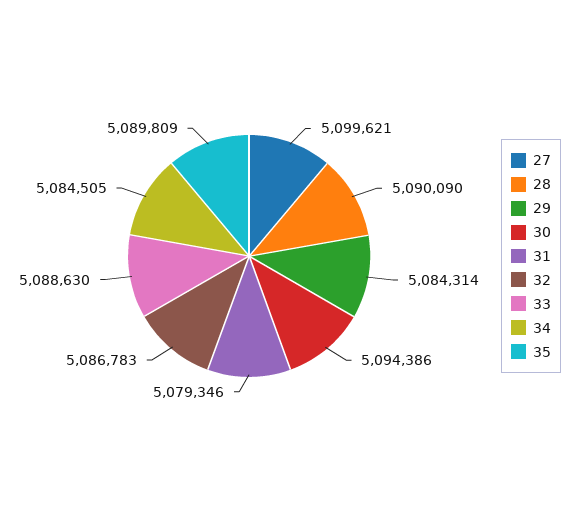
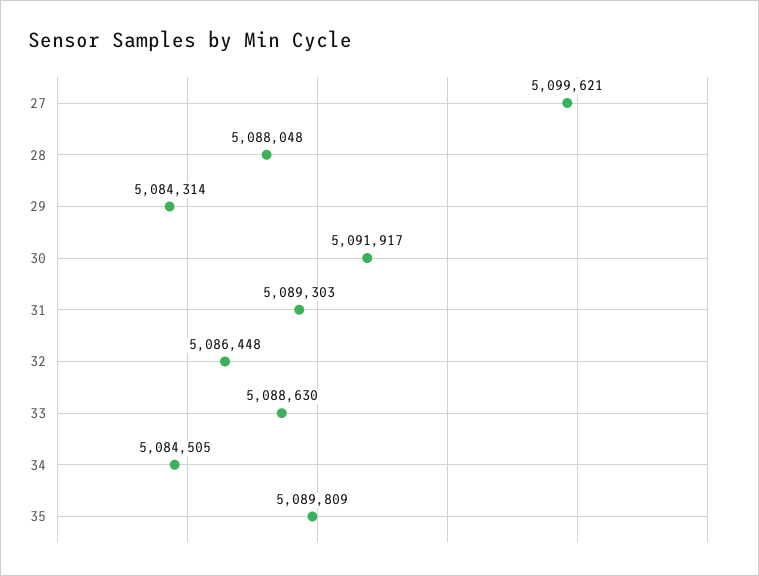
  {
    "27": 5099621,
-   "28": 5090090,
+   "28": 5088048,
    "29": 5084314,
-   "30": 5094386,
+   "30": 5091917,
-   "31": 5079346,
+   "31": 5089303,
-   "32": 5086783,
+   "32": 5086448,
    "33": 5088630,
    "34": 5084505,
    "35": 5089809
  }

